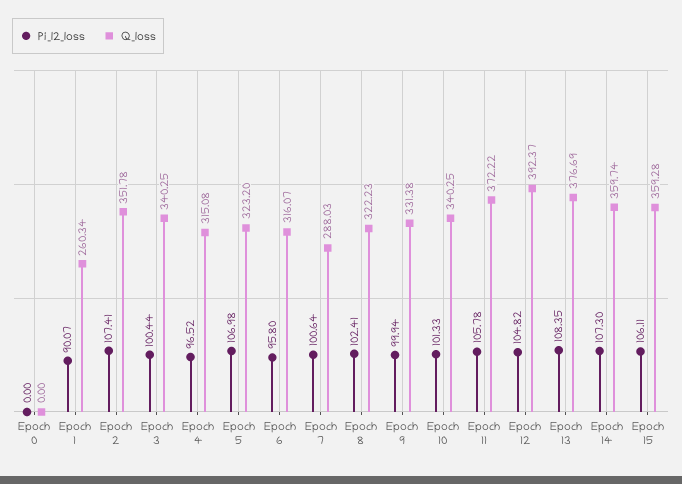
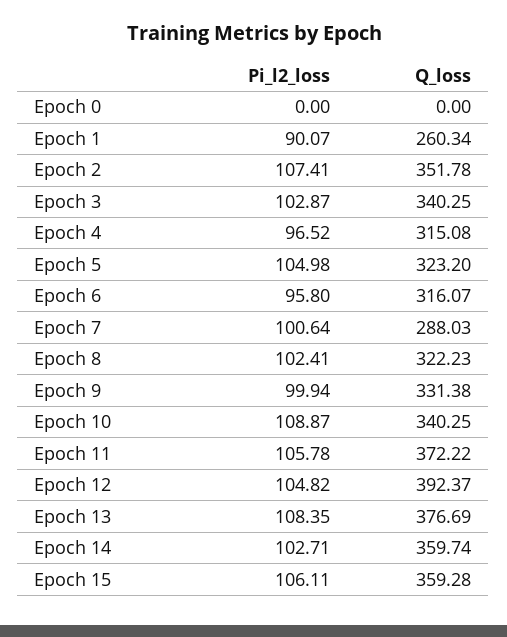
  {
    "Pi_l2_loss": {
      "Epoch 0": 0,
      "Epoch 1": 90.07,
      "Epoch 2": 107.41,
-     "Epoch 3": 100.44,
+     "Epoch 3": 102.87,
      "Epoch 4": 96.52,
-     "Epoch 5": 106.98,
+     "Epoch 5": 104.98,
      "Epoch 6": 95.8,
      "Epoch 7": 100.64,
      "Epoch 8": 102.41,
      "Epoch 9": 99.94,
-     "Epoch 10": 101.33,
+     "Epoch 10": 108.87,
      "Epoch 11": 105.78,
      "Epoch 12": 104.82,
      "Epoch 13": 108.35,
-     "Epoch 14": 107.3,
+     "Epoch 14": 102.71,
      "Epoch 15": 106.11
    },
    "Q_loss": {
      "Epoch 0": 0,
      "Epoch 1": 260.34,
      "Epoch 2": 351.78,
      "Epoch 3": 340.25,
      "Epoch 4": 315.08,
      "Epoch 5": 323.2,
      "Epoch 6": 316.07,
      "Epoch 7": 288.03,
      "Epoch 8": 322.23,
      "Epoch 9": 331.38,
      "Epoch 10": 340.25,
      "Epoch 11": 372.22,
      "Epoch 12": 392.37,
      "Epoch 13": 376.69,
      "Epoch 14": 359.74,
      "Epoch 15": 359.28
    }
  }

